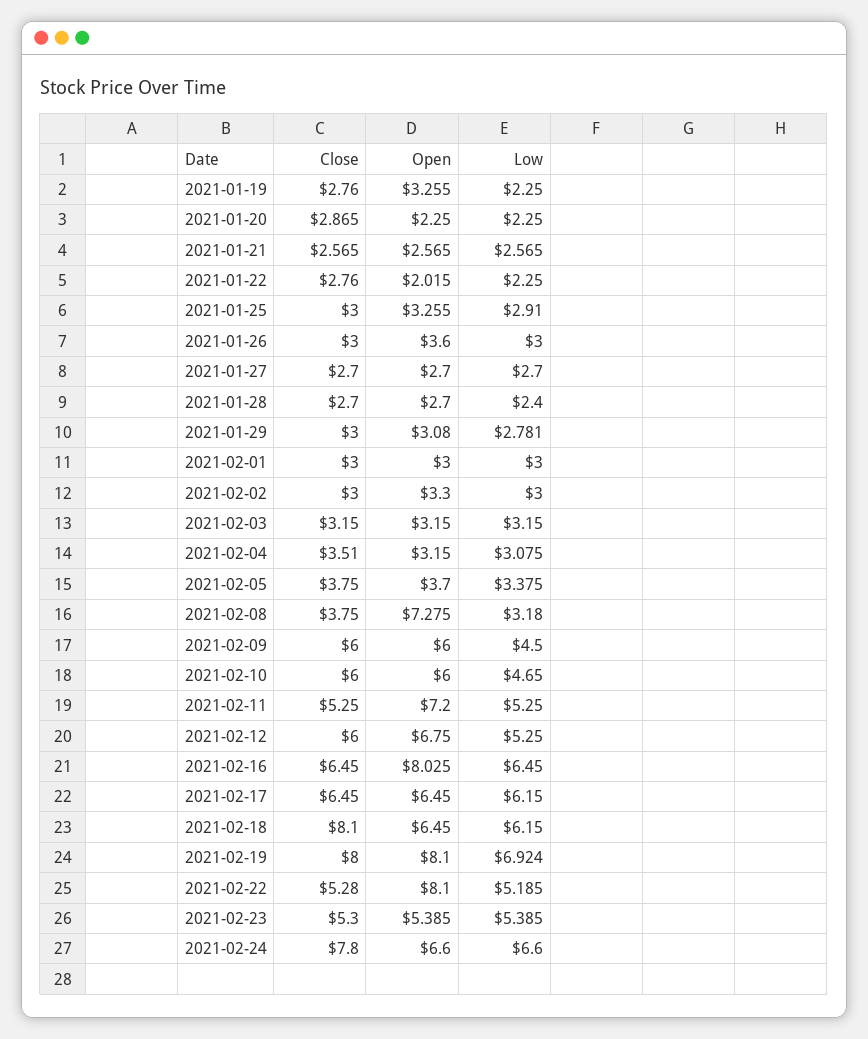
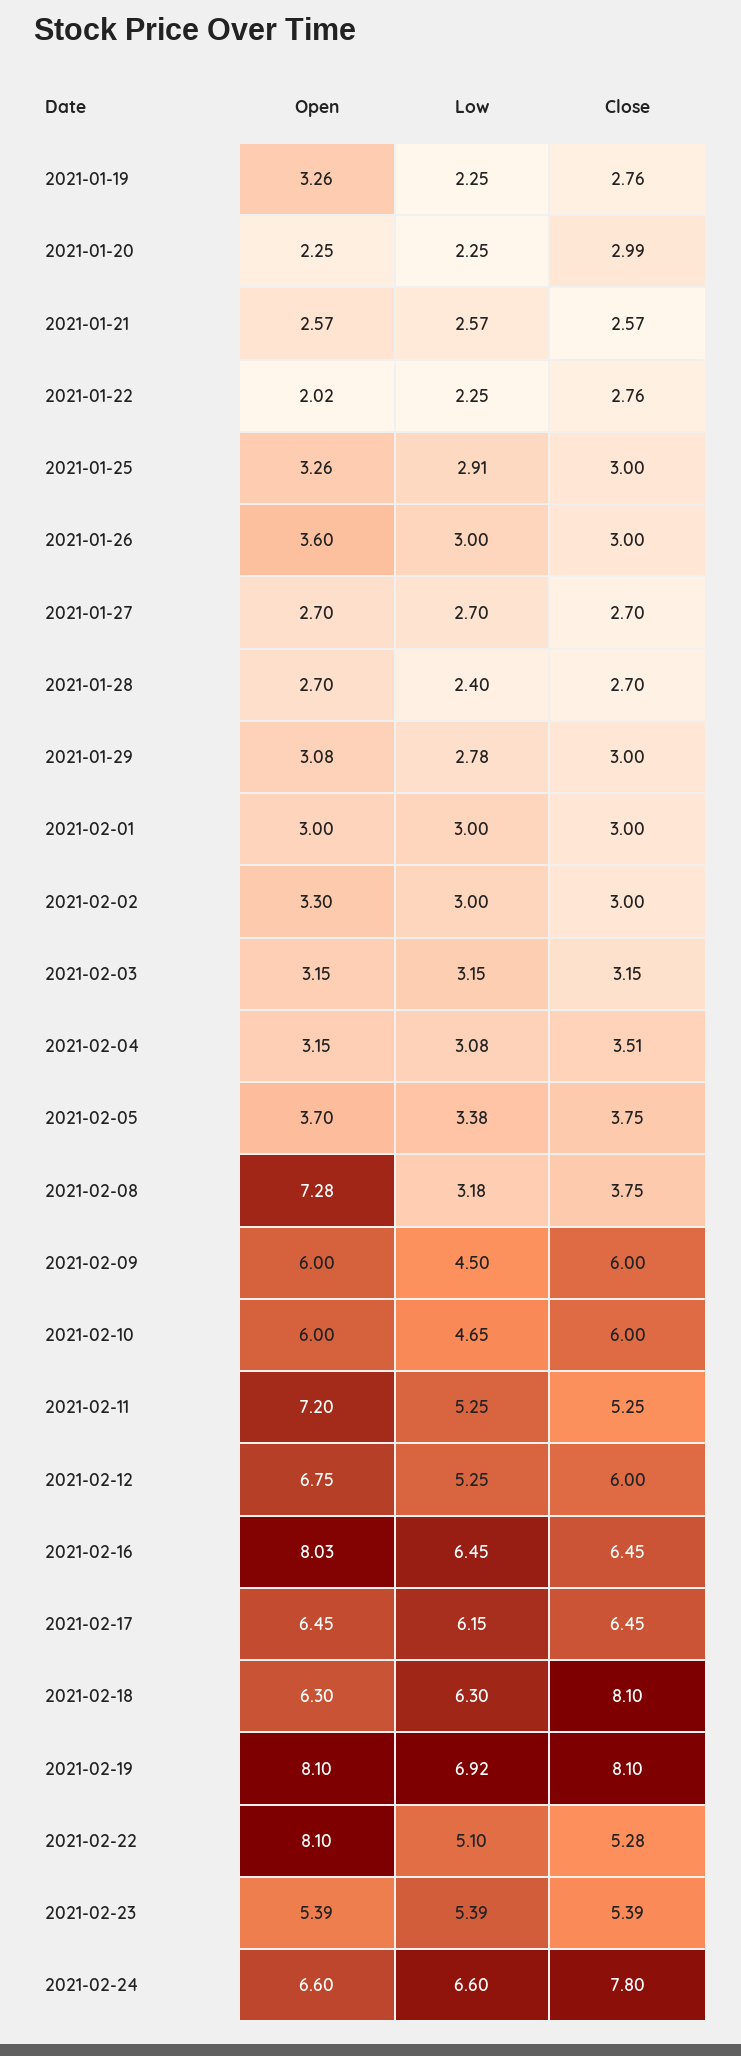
  {
    "Close": {
      "2021-01-19": 2.76,
-     "2021-01-20": 2.865,
+     "2021-01-20": 2.99,
      "2021-01-21": 2.565,
      "2021-01-22": 2.76,
      "2021-01-25": 3,
      "2021-01-26": 3,
      "2021-01-27": 2.7,
      "2021-01-28": 2.7,
      "2021-01-29": 3,
      "2021-02-01": 3,
      "2021-02-02": 3,
      "2021-02-03": 3.15,
      "2021-02-04": 3.51,
      "2021-02-05": 3.75,
      "2021-02-08": 3.75,
      "2021-02-09": 6,
      "2021-02-10": 6,
      "2021-02-11": 5.25,
      "2021-02-12": 6,
      "2021-02-16": 6.45,
      "2021-02-17": 6.45,
      "2021-02-18": 8.1,
-     "2021-02-19": 8,
+     "2021-02-19": 8.1,
      "2021-02-22": 5.28,
-     "2021-02-23": 5.3,
+     "2021-02-23": 5.39,
      "2021-02-24": 7.8
    },
    "Open": {
      "2021-01-19": 3.255,
      "2021-01-20": 2.25,
      "2021-01-21": 2.565,
      "2021-01-22": 2.015,
      "2021-01-25": 3.255,
      "2021-01-26": 3.6,
      "2021-01-27": 2.7,
      "2021-01-28": 2.7,
      "2021-01-29": 3.08,
      "2021-02-01": 3,
      "2021-02-02": 3.3,
      "2021-02-03": 3.15,
      "2021-02-04": 3.15,
      "2021-02-05": 3.7,
      "2021-02-08": 7.275,
      "2021-02-09": 6,
      "2021-02-10": 6,
      "2021-02-11": 7.2,
      "2021-02-12": 6.75,
      "2021-02-16": 8.025,
      "2021-02-17": 6.45,
-     "2021-02-18": 6.45,
+     "2021-02-18": 6.3,
      "2021-02-19": 8.1,
      "2021-02-22": 8.1,
      "2021-02-23": 5.385,
      "2021-02-24": 6.6
    },
    "Low": {
      "2021-01-19": 2.25,
      "2021-01-20": 2.25,
      "2021-01-21": 2.565,
      "2021-01-22": 2.25,
      "2021-01-25": 2.91,
      "2021-01-26": 3,
      "2021-01-27": 2.7,
      "2021-01-28": 2.4,
      "2021-01-29": 2.781,
      "2021-02-01": 3,
      "2021-02-02": 3,
      "2021-02-03": 3.15,
      "2021-02-04": 3.075,
      "2021-02-05": 3.375,
      "2021-02-08": 3.18,
      "2021-02-09": 4.5,
      "2021-02-10": 4.65,
      "2021-02-11": 5.25,
      "2021-02-12": 5.25,
      "2021-02-16": 6.45,
      "2021-02-17": 6.15,
-     "2021-02-18": 6.15,
+     "2021-02-18": 6.3,
      "2021-02-19": 6.924,
-     "2021-02-22": 5.185,
+     "2021-02-22": 5.1,
      "2021-02-23": 5.385,
      "2021-02-24": 6.6
    }
  }

